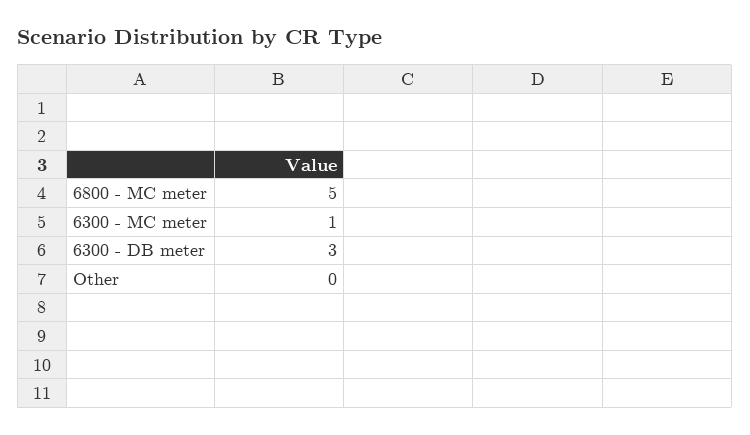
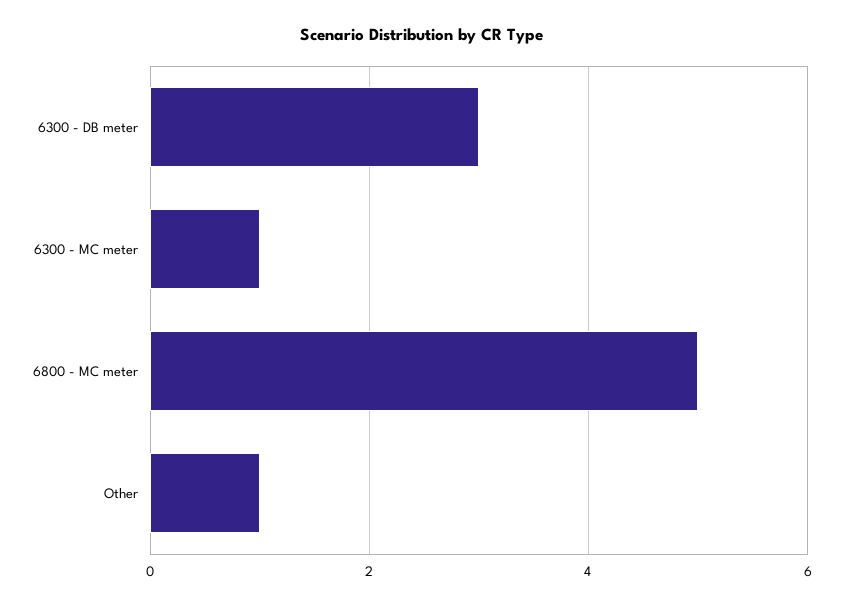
  {
    "6800 - MC meter": 5,
    "6300 - MC meter": 1,
    "6300 - DB meter": 3,
-   "Other": 0
+   "Other": 1
  }

